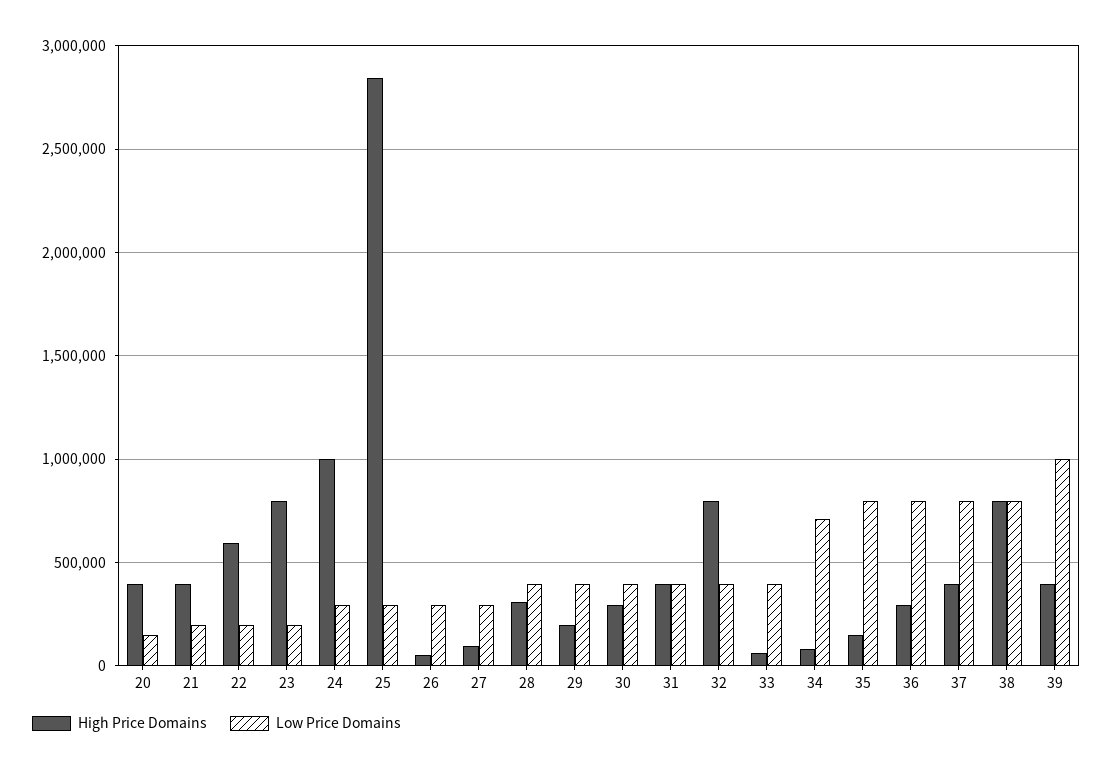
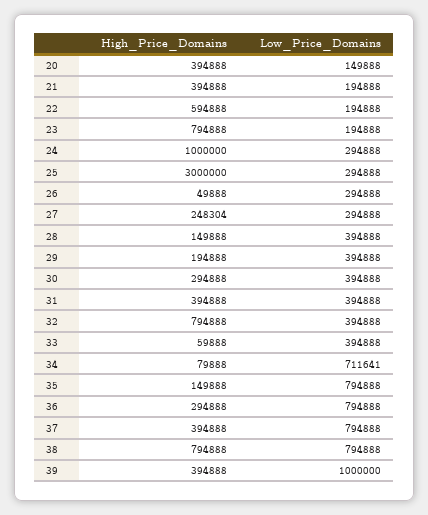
  {
    "High Price Domains": {
      "20": 394888,
      "21": 394888,
      "22": 594888,
      "23": 794888,
      "24": 1000000,
-     "25": 2850000,
+     "25": 3000000,
      "26": 49888,
-     "27": 100000,
+     "27": 248304,
-     "28": 300000,
+     "28": 149888,
      "29": 194888,
      "30": 294888,
      "31": 394888,
      "32": 794888,
      "33": 59888,
      "34": 79888,
      "35": 149888,
      "36": 294888,
      "37": 394888,
      "38": 794888,
      "39": 394888
    },
    "Low Price Domains": {
      "20": 149888,
      "21": 194888,
      "22": 194888,
      "23": 194888,
      "24": 294888,
      "25": 294888,
      "26": 294888,
      "27": 294888,
      "28": 394888,
      "29": 394888,
      "30": 394888,
      "31": 394888,
      "32": 394888,
      "33": 394888,
      "34": 711641,
      "35": 794888,
      "36": 794888,
      "37": 794888,
      "38": 794888,
      "39": 1000000
    }
  }

